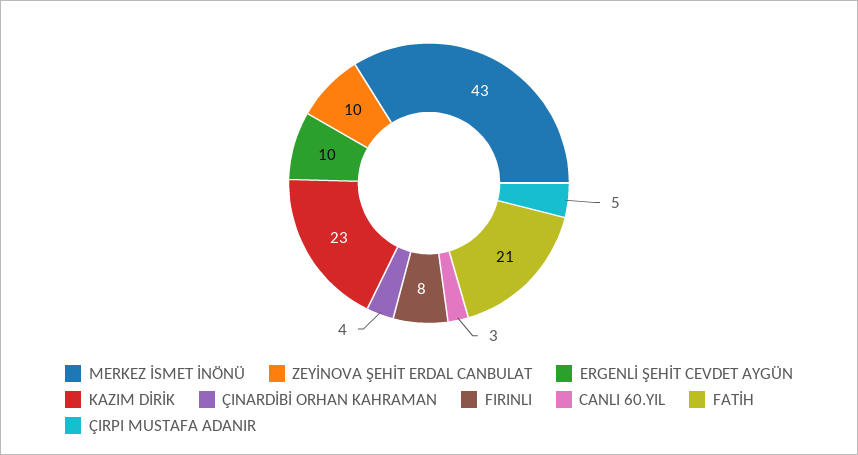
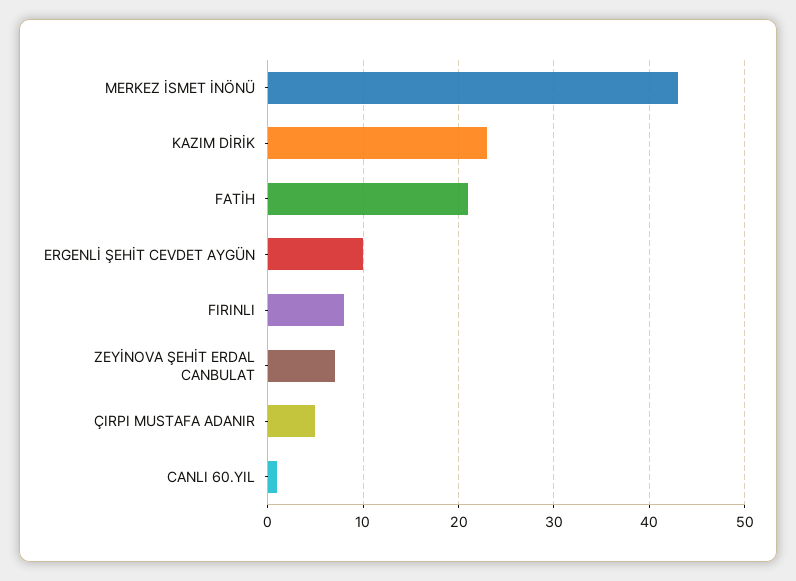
  {
    "MERKEZ İSMET İNÖNÜ": 43,
-   "ZEYİNOVA ŞEHİT ERDAL CANBULAT": 10,
+   "ZEYİNOVA ŞEHİT ERDAL CANBULAT": 7,
    "ERGENLİ ŞEHİT CEVDET AYGÜN": 10,
    "KAZIM DİRİK": 23,
-   "ÇINARDİBİ ORHAN KAHRAMAN": 4,
    "FIRINLI": 8,
-   "CANLI 60.YIL": 3,
+   "CANLI 60.YIL": 1,
    "FATİH": 21,
    "ÇIRPI MUSTAFA ADANIR": 5
  }

